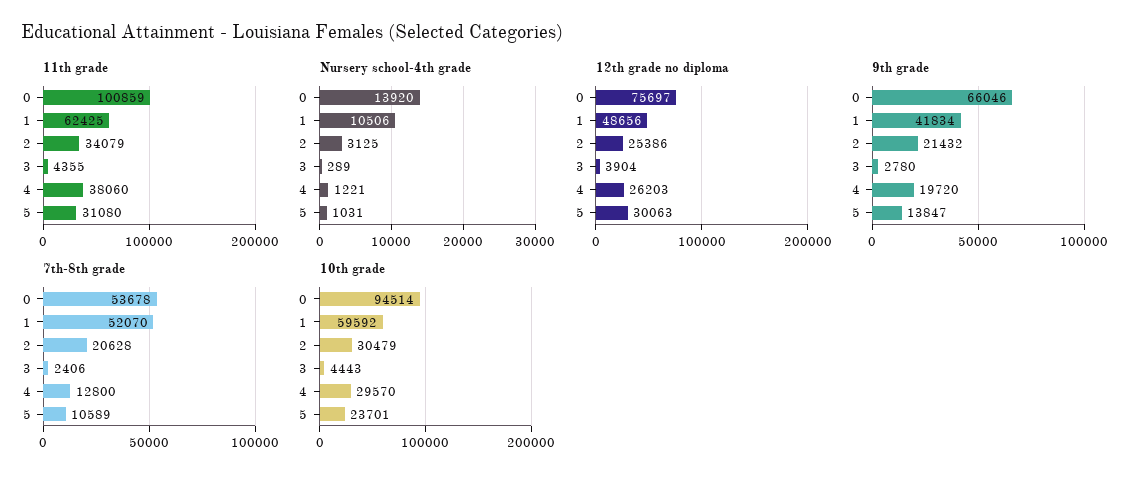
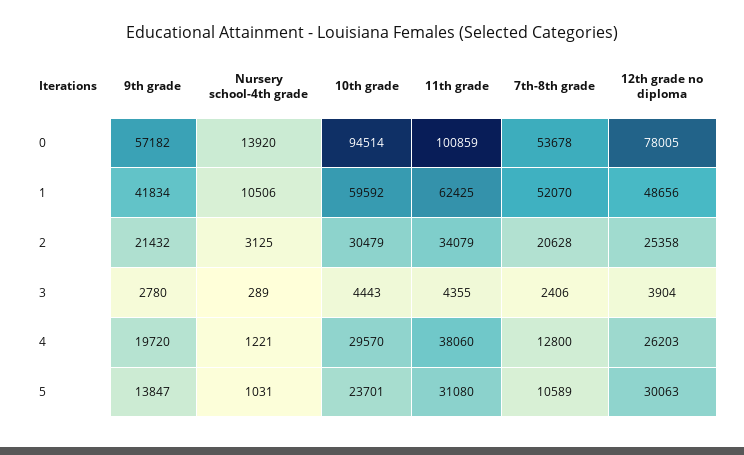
  {
    "11th grade": {
      "0": 100859,
      "1": 62425,
      "2": 34079,
      "3": 4355,
      "4": 38060,
      "5": 31080
    },
    "Nursery school-4th grade": {
      "0": 13920,
      "1": 10506,
      "2": 3125,
      "3": 289,
      "4": 1221,
      "5": 1031
    },
    "12th grade no diploma": {
-     "0": 75697,
+     "0": 78005,
      "1": 48656,
-     "2": 25386,
+     "2": 25358,
      "3": 3904,
      "4": 26203,
      "5": 30063
    },
    "9th grade": {
-     "0": 66046,
+     "0": 57182,
      "1": 41834,
      "2": 21432,
      "3": 2780,
      "4": 19720,
      "5": 13847
    },
    "7th-8th grade": {
      "0": 53678,
      "1": 52070,
      "2": 20628,
      "3": 2406,
      "4": 12800,
      "5": 10589
    },
    "10th grade": {
      "0": 94514,
      "1": 59592,
      "2": 30479,
      "3": 4443,
      "4": 29570,
      "5": 23701
    }
  }

